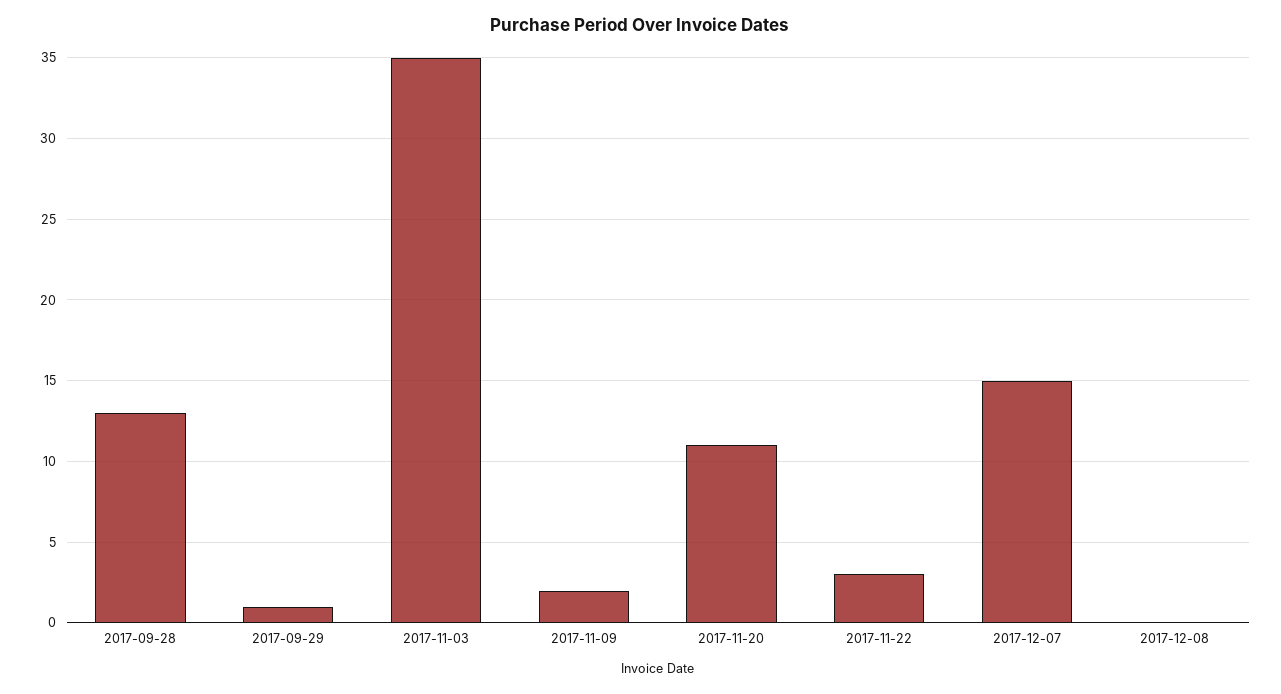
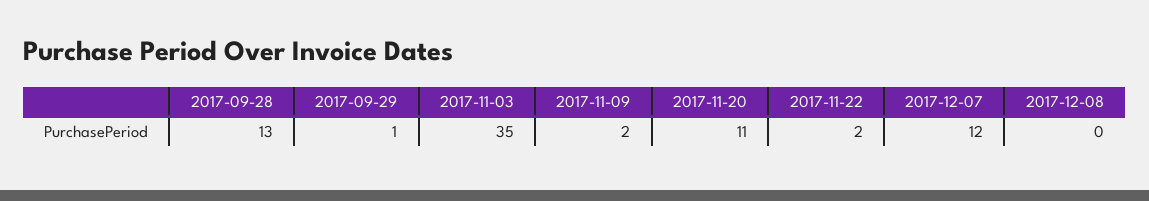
  {
    "2017-09-28": 13,
    "2017-09-29": 1,
    "2017-11-03": 35,
    "2017-11-09": 2,
    "2017-11-20": 11,
-   "2017-11-22": 3,
+   "2017-11-22": 2,
-   "2017-12-07": 15,
+   "2017-12-07": 12,
    "2017-12-08": 0
  }

